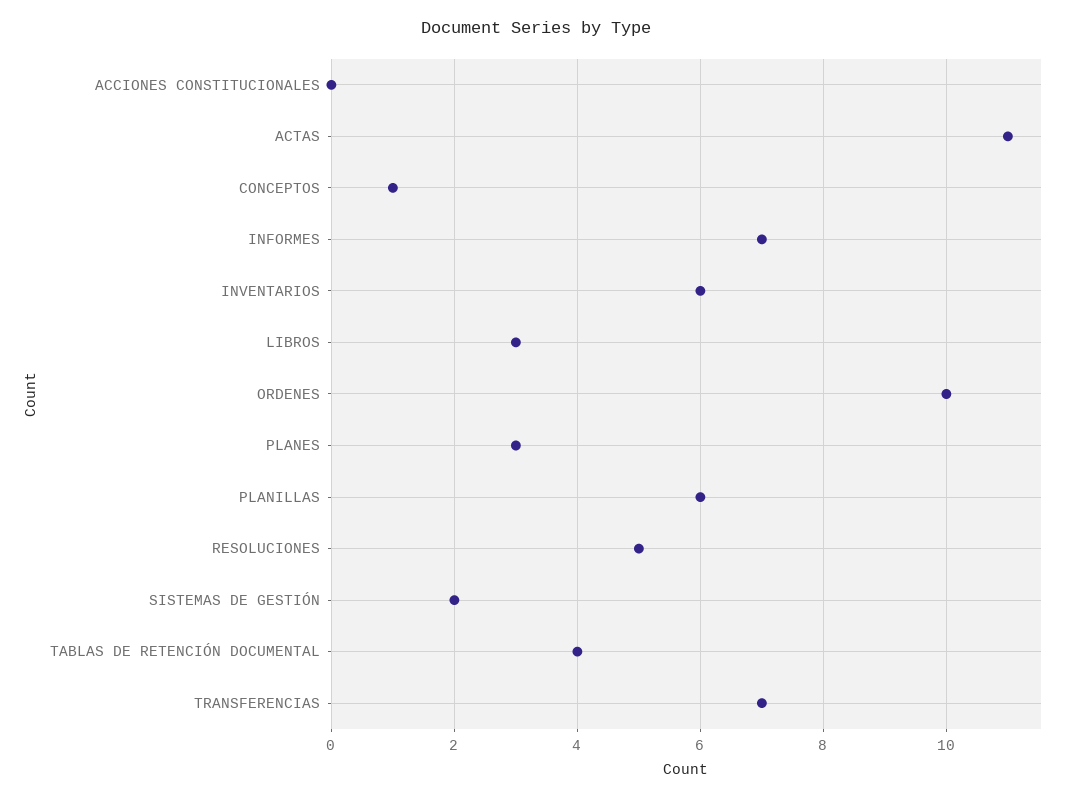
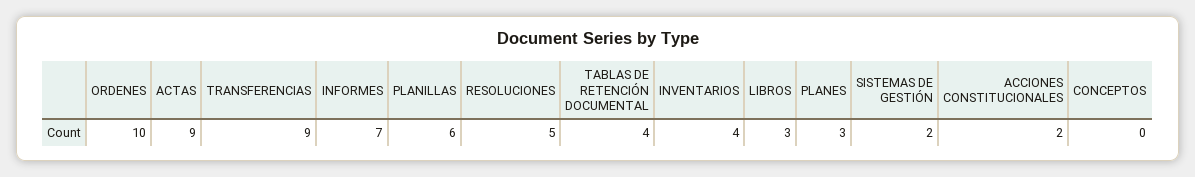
  {
-   "ACCIONES CONSTITUCIONALES": 0,
+   "ACCIONES CONSTITUCIONALES": 2,
-   "ACTAS": 11,
+   "ACTAS": 9,
-   "CONCEPTOS": 1,
+   "CONCEPTOS": 0,
    "INFORMES": 7,
-   "INVENTARIOS": 6,
+   "INVENTARIOS": 4,
    "LIBROS": 3,
    "ORDENES": 10,
    "PLANES": 3,
    "PLANILLAS": 6,
    "RESOLUCIONES": 5,
    "SISTEMAS DE GESTIÓN": 2,
    "TABLAS DE RETENCIÓN DOCUMENTAL": 4,
-   "TRANSFERENCIAS": 7
+   "TRANSFERENCIAS": 9
  }

